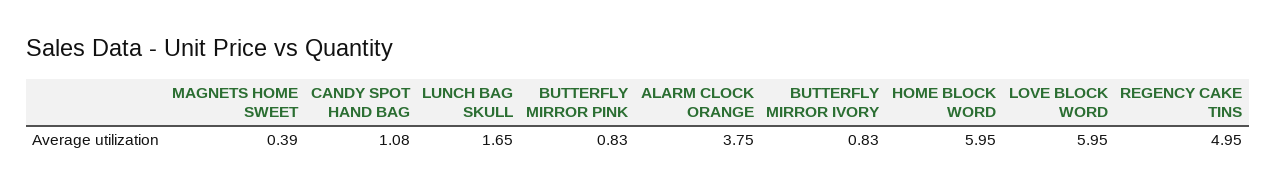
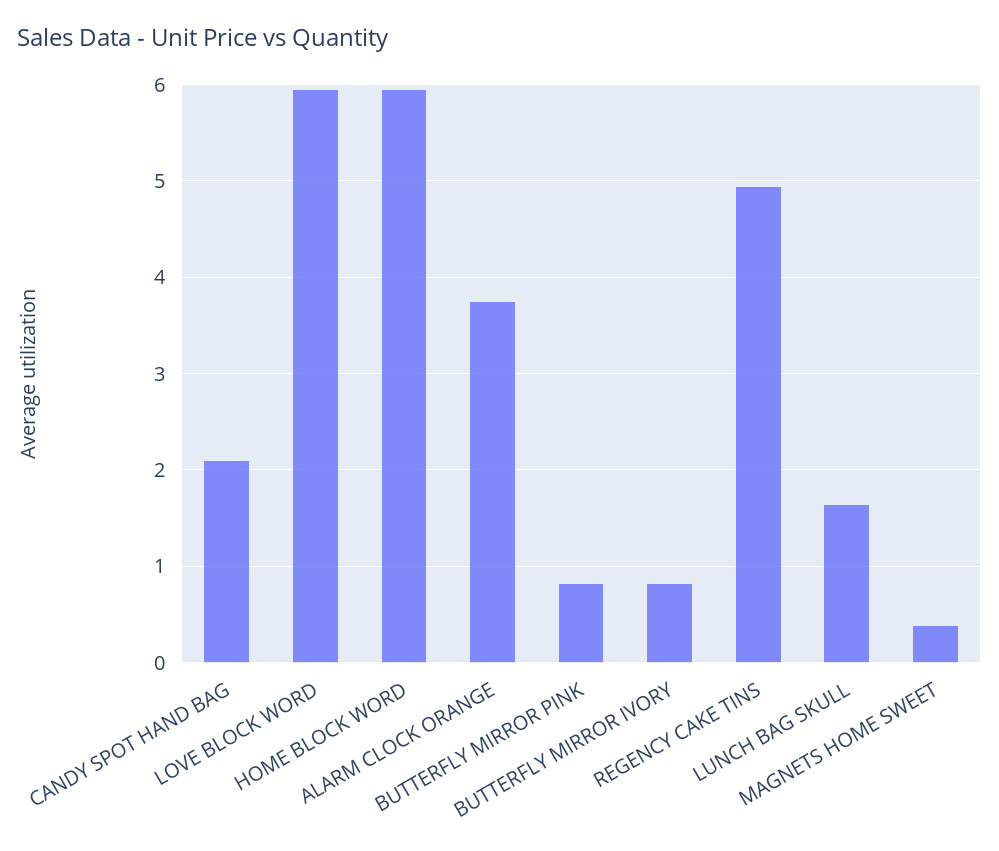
  {
    "MAGNETS HOME SWEET": 0.39,
-   "CANDY SPOT HAND BAG": 1.08,
+   "CANDY SPOT HAND BAG": 2.1,
    "LUNCH BAG SKULL": 1.65,
    "BUTTERFLY MIRROR PINK": 0.83,
    "ALARM CLOCK ORANGE": 3.75,
    "BUTTERFLY MIRROR IVORY": 0.83,
    "HOME BLOCK WORD": 5.95,
    "LOVE BLOCK WORD": 5.95,
    "REGENCY CAKE TINS": 4.95
  }

